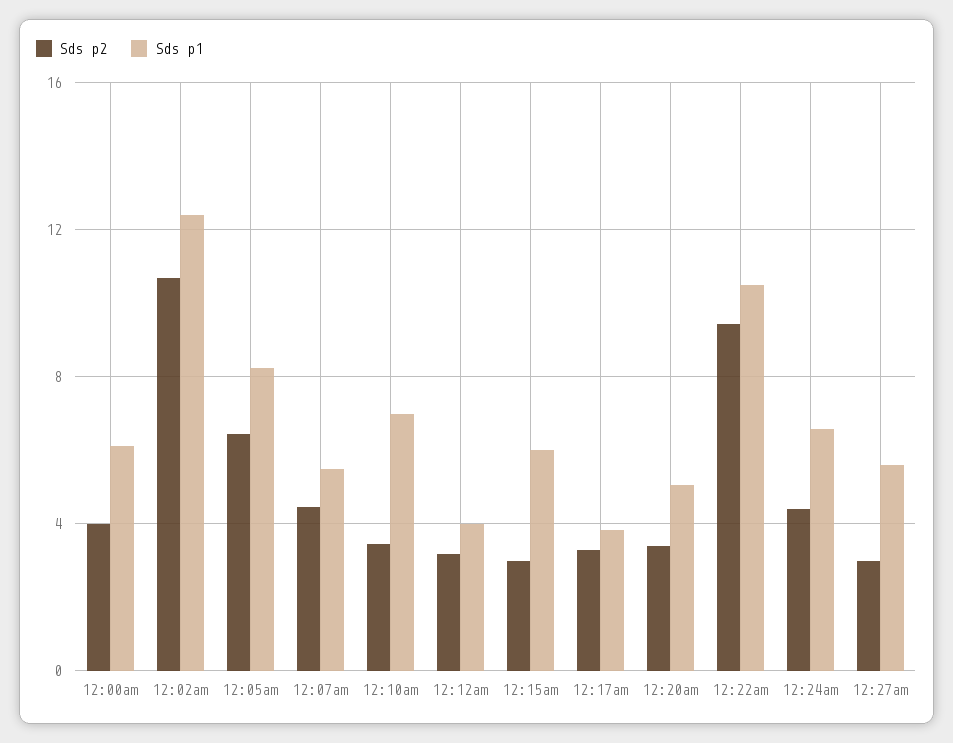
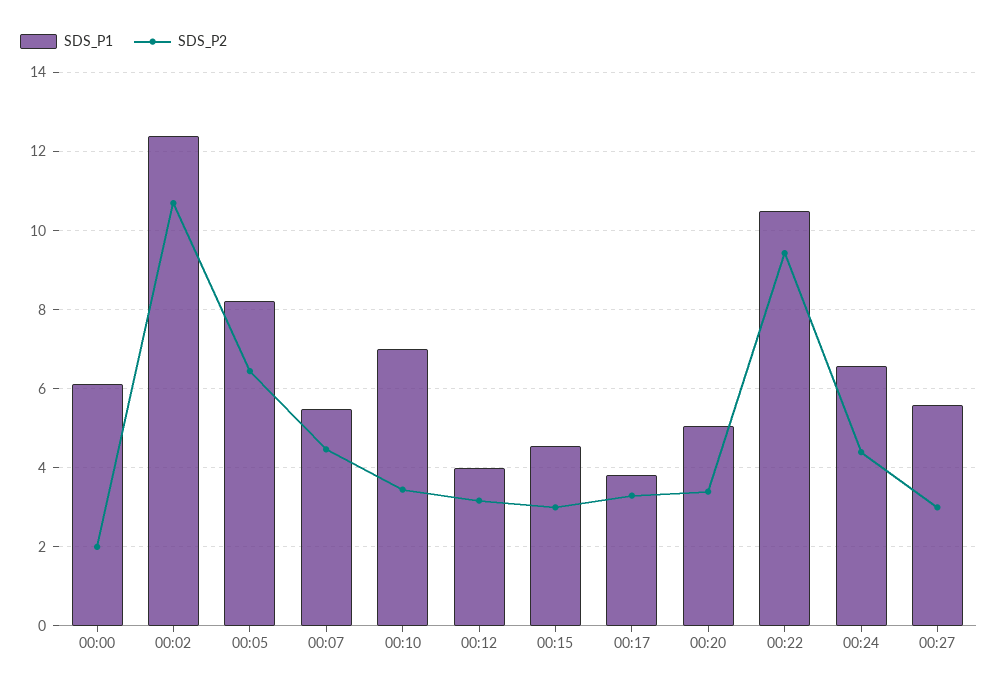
  {
    "Sds p2": {
-     "12:00am": 4,
+     "12:00am": 2,
      "12:02am": 10.8,
      "12:05am": 6.4,
      "12:07am": 4.4,
      "12:10am": 3.4,
      "12:12am": 3.2,
      "12:15am": 3,
      "12:17am": 3.4,
      "12:20am": 3.4,
      "12:22am": 9.4,
      "12:24am": 4.4,
      "12:27am": 3
    },
    "Sds p1": {
      "12:00am": 6.2,
      "12:02am": 12.4,
      "12:05am": 8.2,
      "12:07am": 5.6,
      "12:10am": 7,
      "12:12am": 4,
-     "12:15am": 6,
+     "12:15am": 4.6,
      "12:17am": 3.8,
      "12:20am": 5,
      "12:22am": 10.6,
      "12:24am": 6.6,
      "12:27am": 5.6
    }
  }

